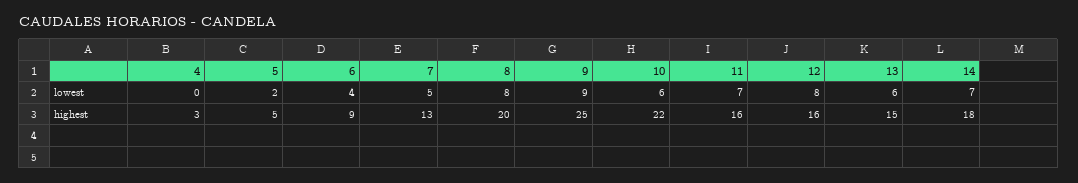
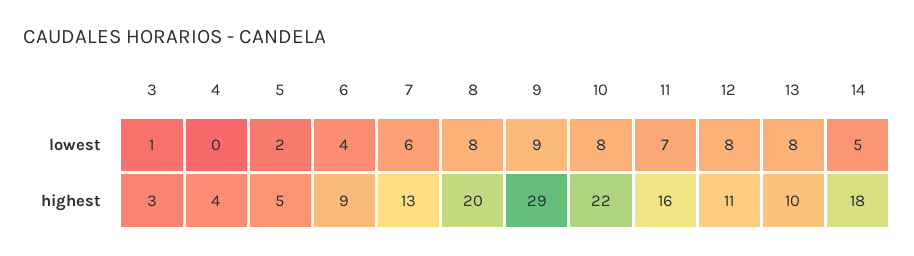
  {
    "4": {
      "lowest": 0,
-     "highest": 3
+     "highest": 4
    },
    "5": {
      "lowest": 2,
      "highest": 5
    },
    "6": {
      "lowest": 4,
      "highest": 9
    },
    "7": {
-     "lowest": 5,
+     "lowest": 6,
      "highest": 13
    },
    "8": {
      "lowest": 8,
      "highest": 20
    },
    "9": {
      "lowest": 9,
-     "highest": 25
+     "highest": 29
    },
    "10": {
-     "lowest": 6,
+     "lowest": 8,
      "highest": 22
    },
    "11": {
      "lowest": 7,
      "highest": 16
    },
    "12": {
      "lowest": 8,
-     "highest": 16
+     "highest": 11
    },
    "13": {
-     "lowest": 6,
+     "lowest": 8,
-     "highest": 15
+     "highest": 10
    },
    "14": {
-     "lowest": 7,
+     "lowest": 5,
      "highest": 18
-   }
+   },
+   "3": {
+     "lowest": 1,
+     "highest": 3
+   }
  }

